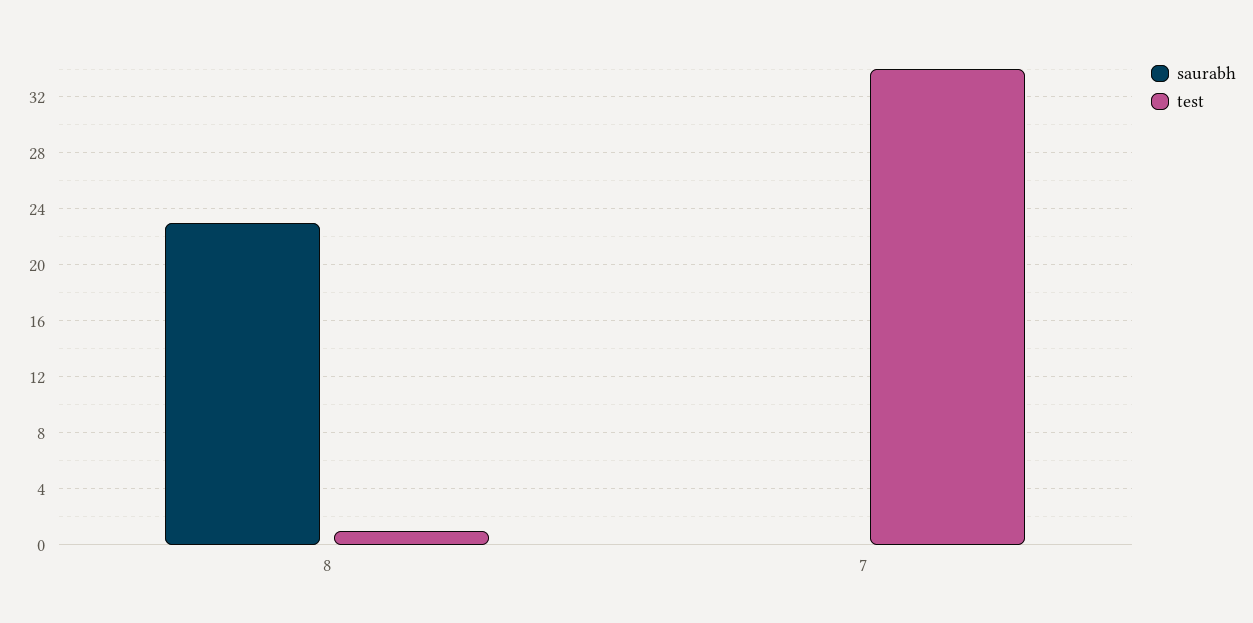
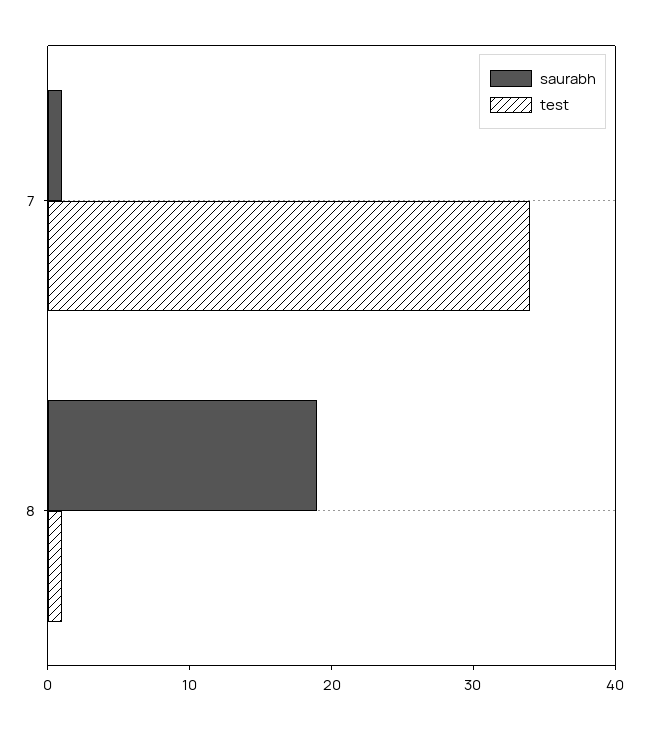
  {
    "saurabh": {
-     "8": 23,
+     "8": 19,
-     "7": 0
+     "7": 1
    },
    "test": {
      "8": 1,
      "7": 34
    }
  }

